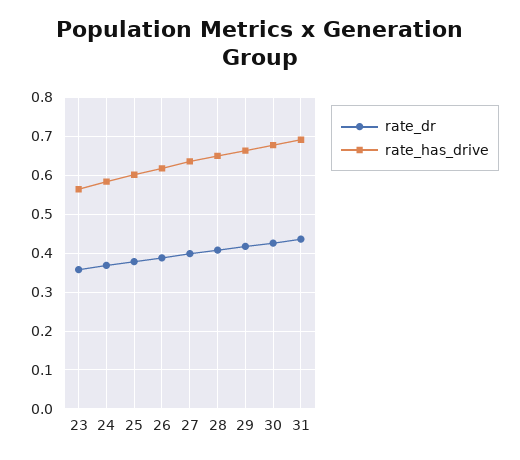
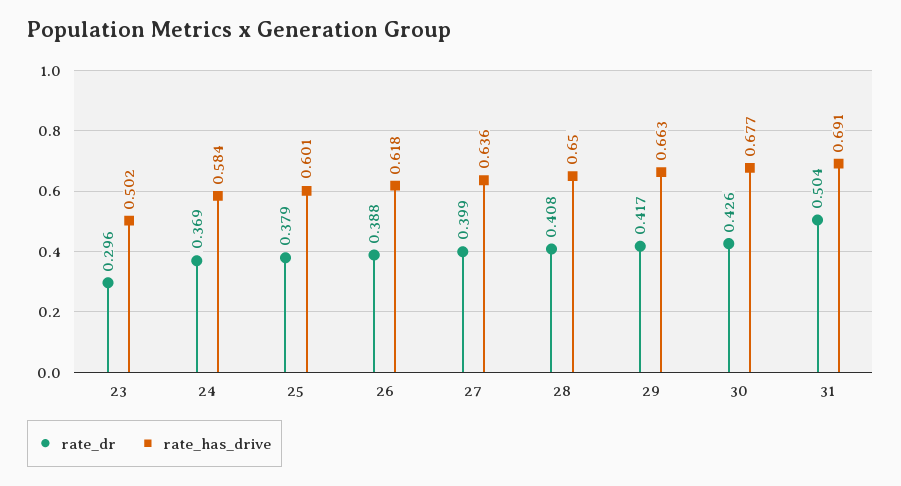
  {
    "rate_dr": {
-     "23": 0.36,
+     "23": 0.296,
      "24": 0.369,
      "25": 0.379,
      "26": 0.388,
      "27": 0.399,
      "28": 0.408,
      "29": 0.417,
      "30": 0.426,
-     "31": 0.44
+     "31": 0.504
    },
    "rate_has_drive": {
-     "23": 0.56,
+     "23": 0.502,
      "24": 0.584,
      "25": 0.601,
      "26": 0.618,
      "27": 0.636,
      "28": 0.65,
      "29": 0.663,
      "30": 0.677,
      "31": 0.691
    }
  }

